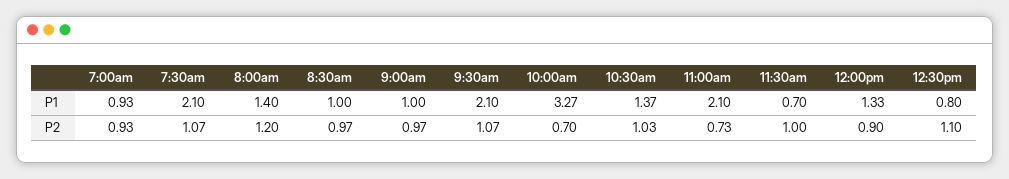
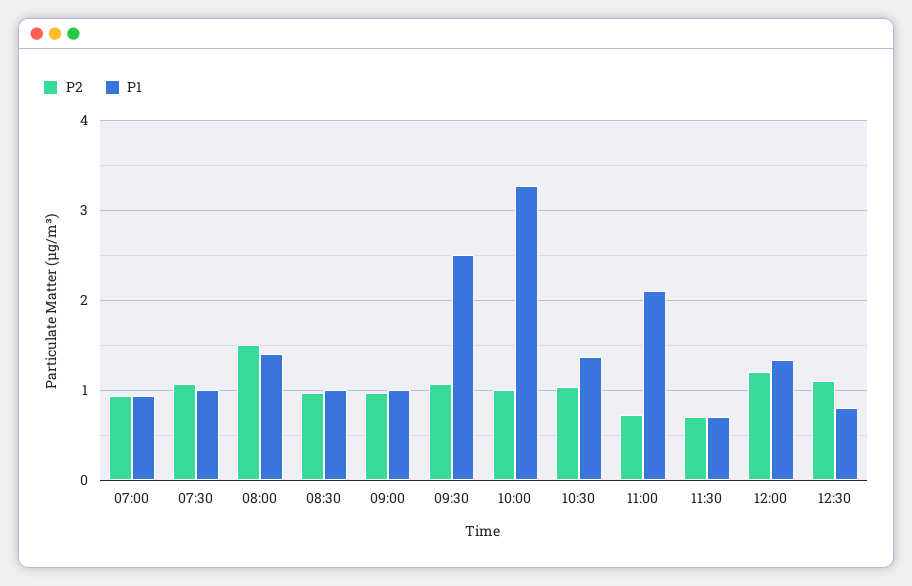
  {
    "P1": {
      "7:00am": 0.93,
-     "7:30am": 2.1,
+     "7:30am": 1,
      "8:00am": 1.4,
      "8:30am": 1,
      "9:00am": 1,
-     "9:30am": 2.1,
+     "9:30am": 2.5,
      "10:00am": 3.27,
      "10:30am": 1.37,
      "11:00am": 2.1,
      "11:30am": 0.7,
      "12:00pm": 1.33,
      "12:30pm": 0.8
    },
    "P2": {
      "7:00am": 0.93,
      "7:30am": 1.07,
-     "8:00am": 1.2,
+     "8:00am": 1.5,
      "8:30am": 0.97,
      "9:00am": 0.97,
      "9:30am": 1.07,
-     "10:00am": 0.7,
+     "10:00am": 1,
      "10:30am": 1.03,
      "11:00am": 0.73,
-     "11:30am": 1,
+     "11:30am": 0.7,
-     "12:00pm": 0.9,
+     "12:00pm": 1.2,
      "12:30pm": 1.1
    }
  }

